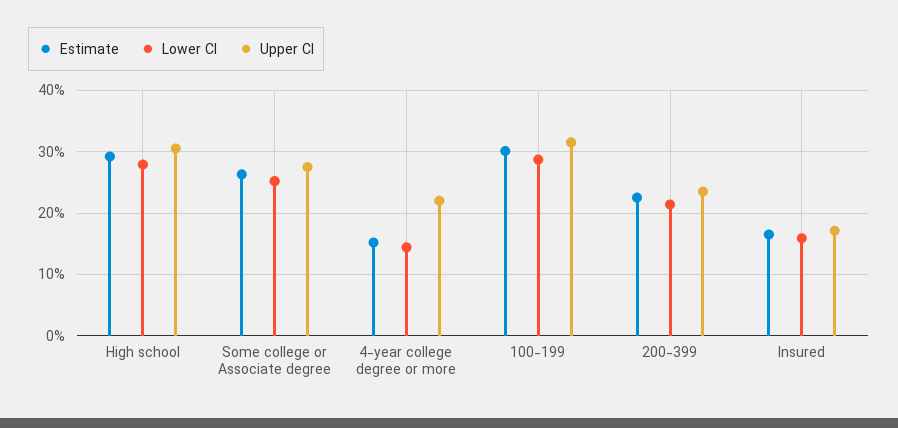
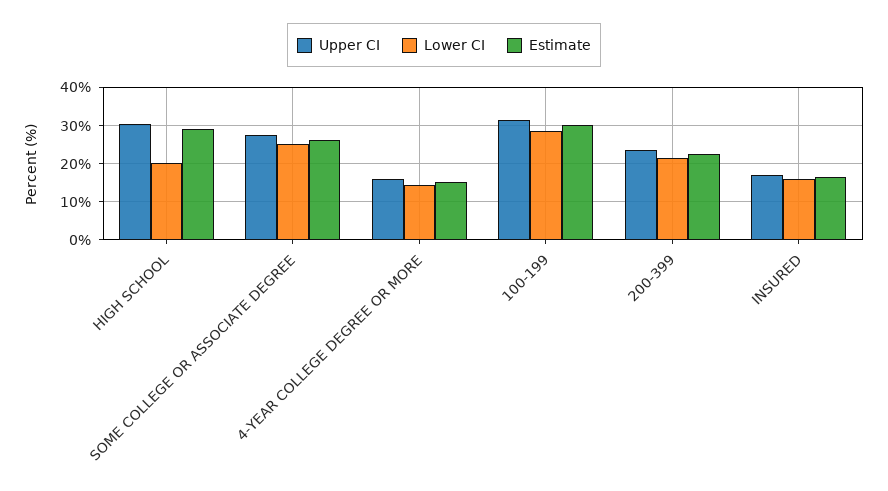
  {
    "Estimate": {
      "High school": 29,
      "Some college or Associate degree": 26,
      "4-year college degree or more": 15,
      "100-199": 30,
      "200-399": 23,
      "Insured": 17
    },
    "Lower CI": {
-     "High school": 28,
+     "High school": 20,
      "Some college or Associate degree": 25,
      "4-year college degree or more": 14,
      "100-199": 29,
      "200-399": 21,
      "Insured": 16
    },
    "Upper CI": {
      "High school": 31,
      "Some college or Associate degree": 28,
-     "4-year college degree or more": 22,
+     "4-year college degree or more": 16,
      "100-199": 32,
      "200-399": 24,
      "Insured": 17
    }
  }

